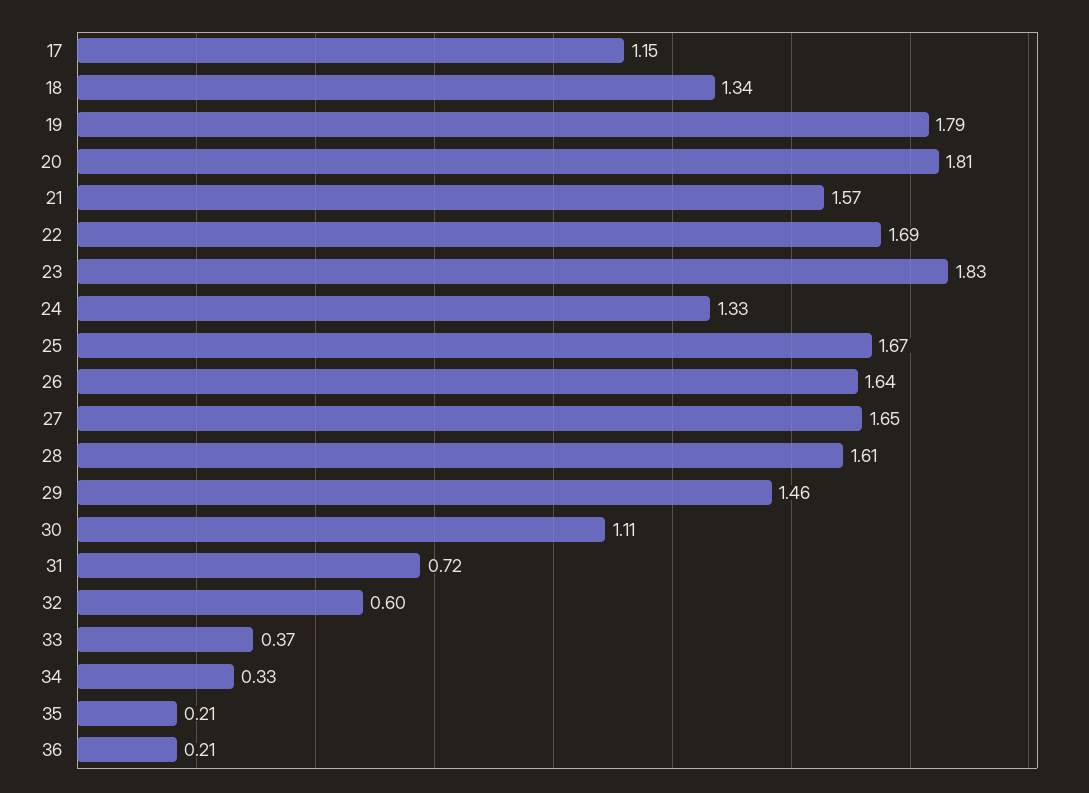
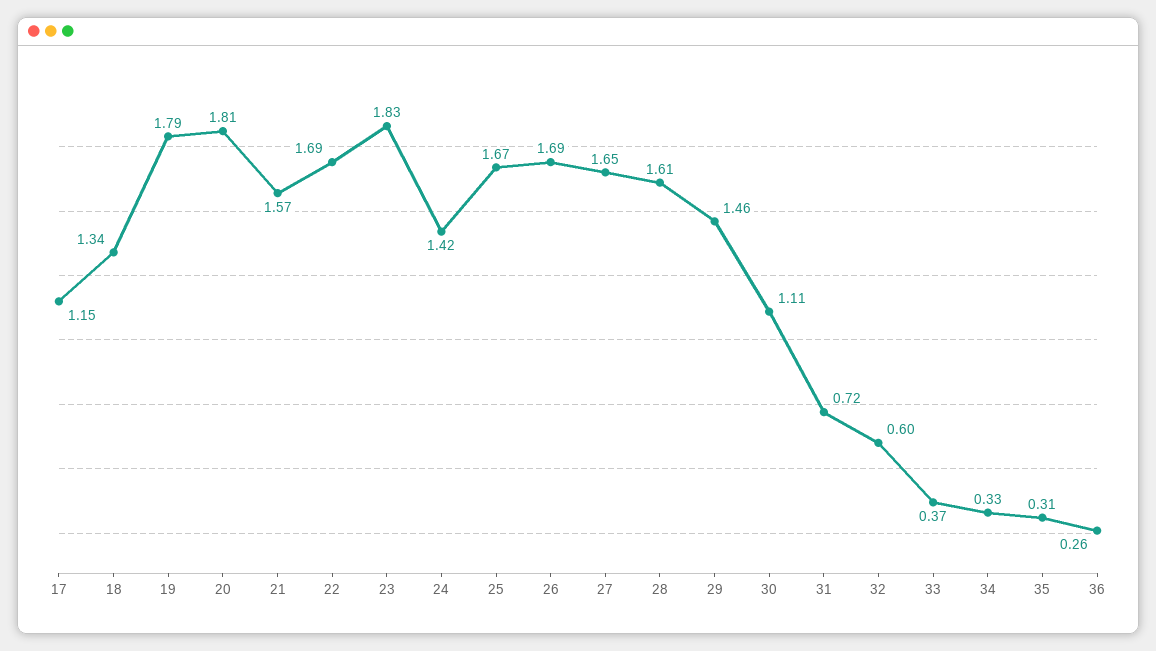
  {
    "17": 1.15,
    "18": 1.34,
    "19": 1.79,
    "20": 1.81,
    "21": 1.57,
    "22": 1.69,
    "23": 1.83,
-   "24": 1.33,
+   "24": 1.42,
    "25": 1.67,
-   "26": 1.64,
+   "26": 1.69,
    "27": 1.65,
    "28": 1.61,
    "29": 1.46,
    "30": 1.11,
    "31": 0.72,
    "32": 0.6,
    "33": 0.37,
    "34": 0.33,
-   "35": 0.21,
+   "35": 0.31,
-   "36": 0.21
+   "36": 0.26
  }

